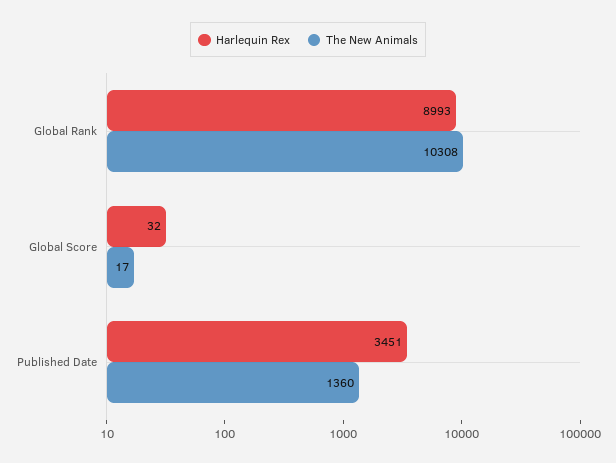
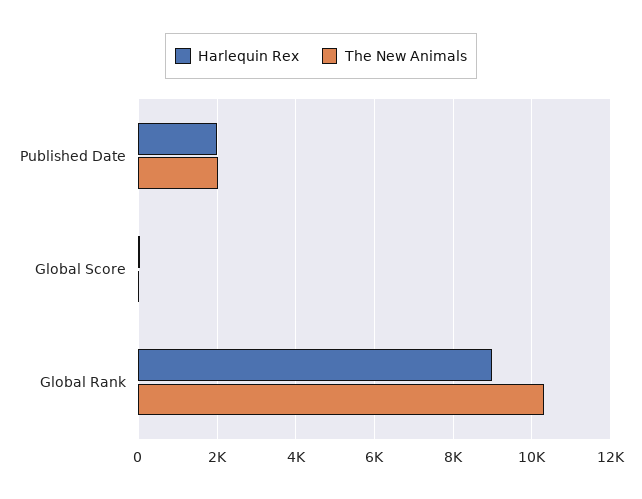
  {
    "Harlequin Rex": {
      "Global Rank": 8993,
      "Global Score": 32,
-     "Published Date": 3451
+     "Published Date": 2000
    },
    "The New Animals": {
      "Global Rank": 10308,
      "Global Score": 17,
-     "Published Date": 1360
+     "Published Date": 2000
    }
  }

